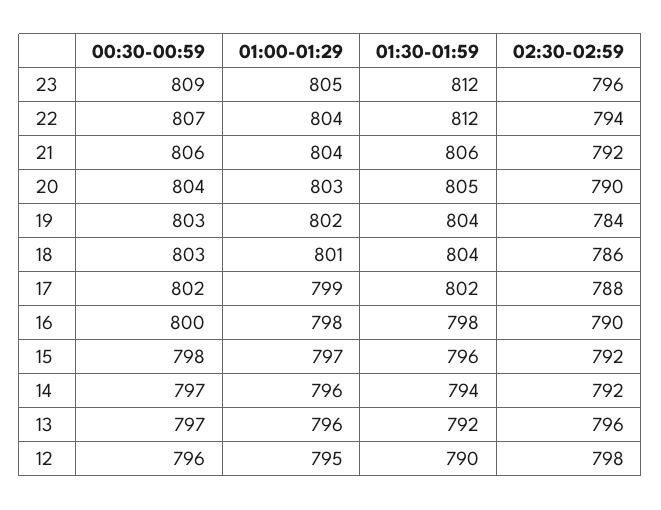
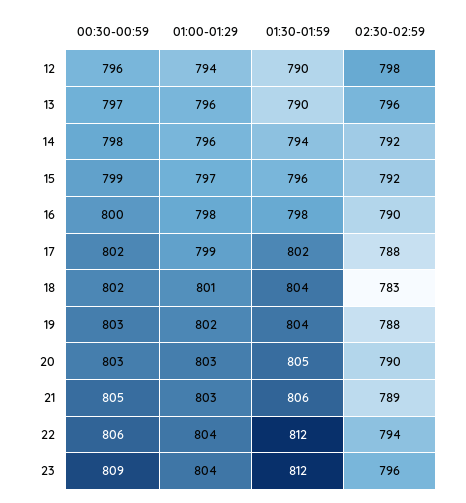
  {
    "00:30-00:59": {
      "23": 809,
-     "22": 807,
+     "22": 806,
-     "21": 806,
+     "21": 805,
-     "20": 804,
+     "20": 803,
      "19": 803,
-     "18": 803,
+     "18": 802,
      "17": 802,
      "16": 800,
-     "15": 798,
+     "15": 799,
-     "14": 797,
+     "14": 798,
      "13": 797,
      "12": 796
    },
    "01:00-01:29": {
-     "23": 805,
+     "23": 804,
      "22": 804,
-     "21": 804,
+     "21": 803,
      "20": 803,
      "19": 802,
      "18": 801,
      "17": 799,
      "16": 798,
      "15": 797,
      "14": 796,
      "13": 796,
-     "12": 795
+     "12": 794
    },
    "01:30-01:59": {
      "23": 812,
      "22": 812,
      "21": 806,
      "20": 805,
      "19": 804,
      "18": 804,
      "17": 802,
      "16": 798,
      "15": 796,
      "14": 794,
-     "13": 792,
+     "13": 790,
      "12": 790
    },
    "02:30-02:59": {
      "23": 796,
      "22": 794,
-     "21": 792,
+     "21": 789,
      "20": 790,
-     "19": 784,
+     "19": 788,
-     "18": 786,
+     "18": 783,
      "17": 788,
      "16": 790,
      "15": 792,
      "14": 792,
      "13": 796,
      "12": 798
    }
  }

